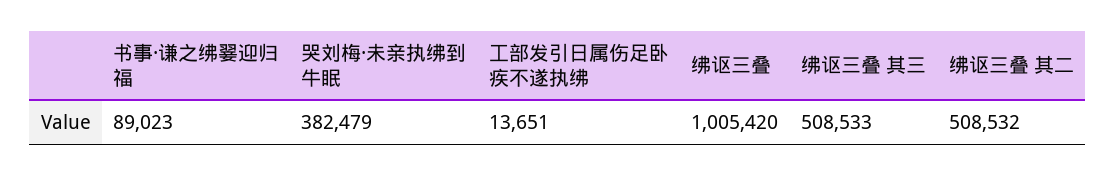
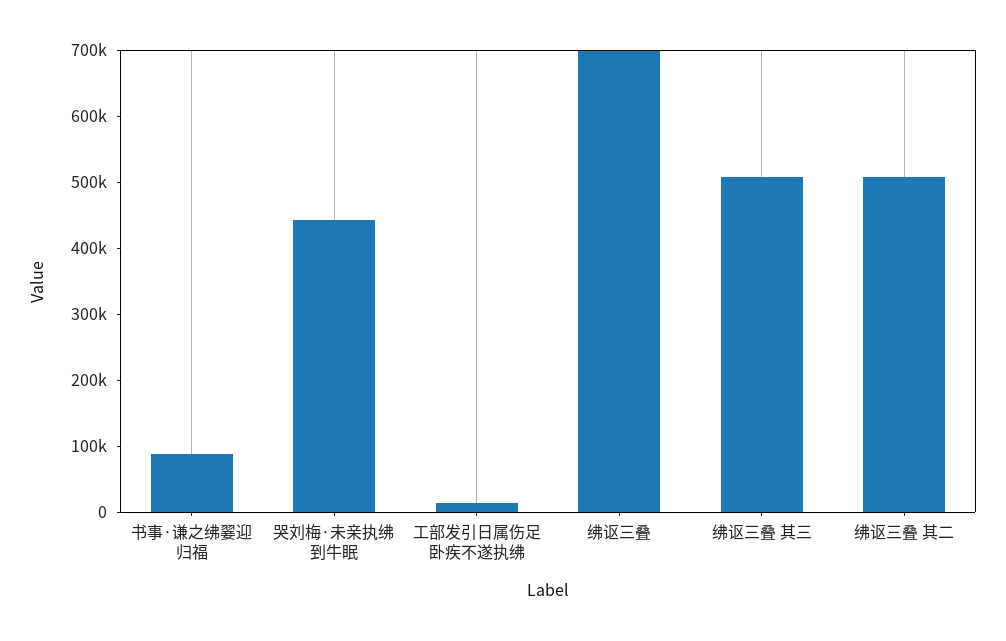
  {
    "书事·谦之绋翣迎归福": 89023,
-   "哭刘梅·未亲执绋到牛眠": 382479,
+   "哭刘梅·未亲执绋到牛眠": 440000,
    "工部发引日属伤足卧疾不遂执绋": 13651,
-   "绋讴三叠": 1005420,
+   "绋讴三叠": 700000,
    "绋讴三叠 其三": 508533,
    "绋讴三叠 其二": 508532
  }

